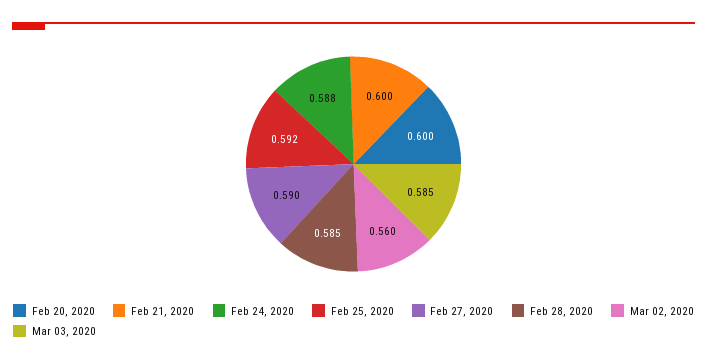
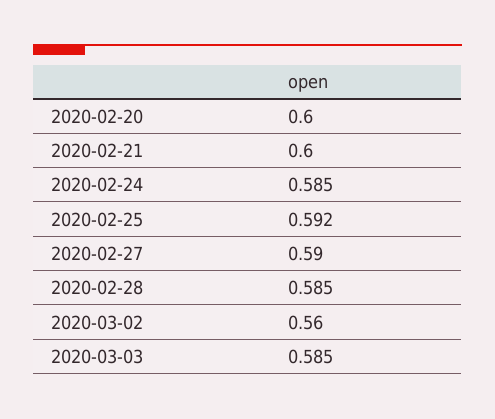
  {
    "Feb 20, 2020": 0.6,
    "Feb 21, 2020": 0.6,
-   "Feb 24, 2020": 0.588,
+   "Feb 24, 2020": 0.585,
    "Feb 25, 2020": 0.592,
    "Feb 27, 2020": 0.59,
    "Feb 28, 2020": 0.585,
    "Mar 02, 2020": 0.56,
    "Mar 03, 2020": 0.585
  }

